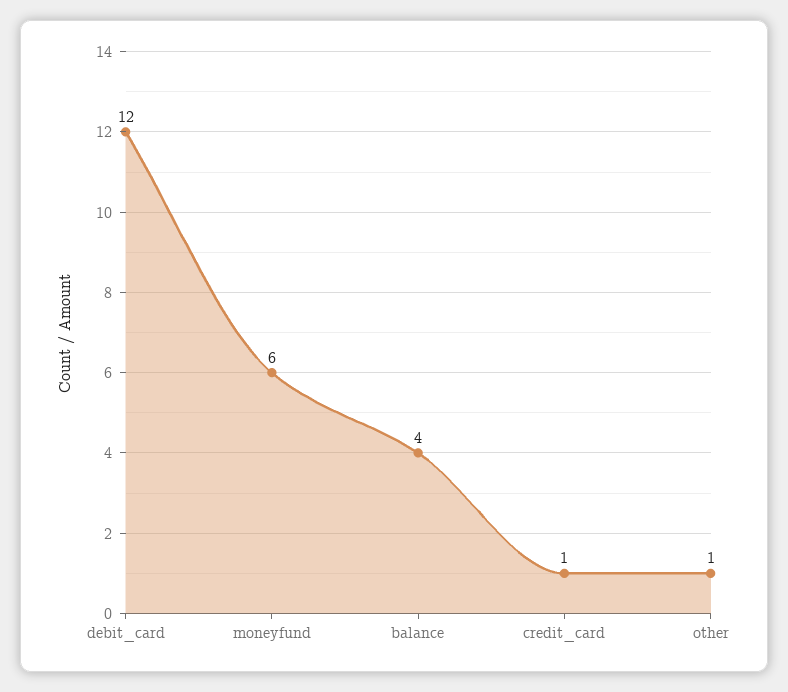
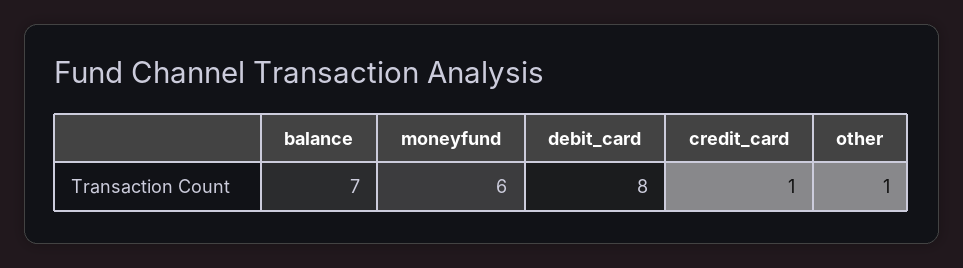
  {
-   "debit_card": 12,
+   "debit_card": 8,
    "moneyfund": 6,
-   "balance": 4,
+   "balance": 7,
    "credit_card": 1,
    "other": 1
  }

